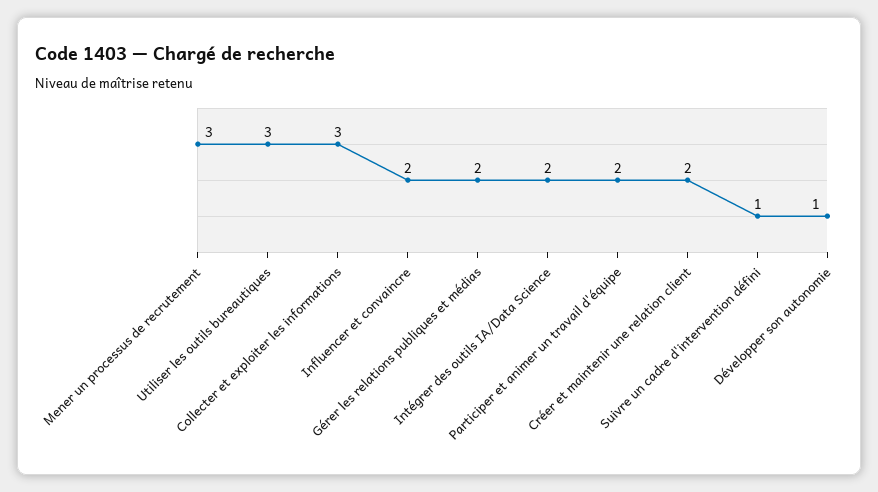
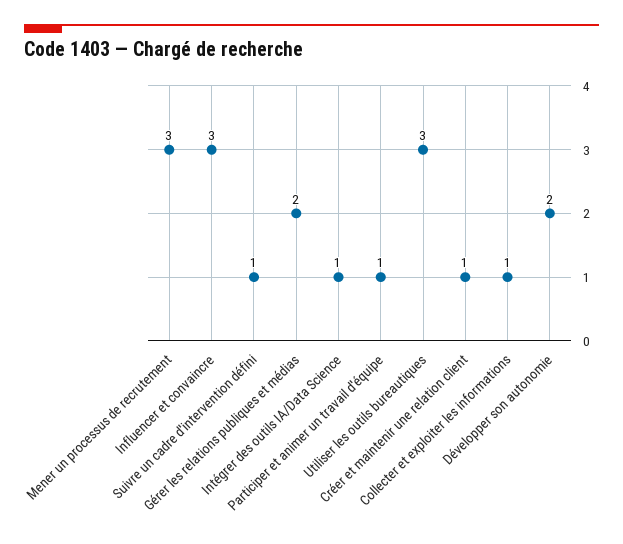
  {
    "Mener un processus de recrutement": 3,
    "Utiliser les outils bureautiques": 3,
-   "Collecter et exploiter les informations": 3,
+   "Collecter et exploiter les informations": 1,
-   "Influencer et convaincre": 2,
+   "Influencer et convaincre": 3,
    "Gérer les relations publiques et médias": 2,
-   "Intégrer des outils IA/Data Science": 2,
+   "Intégrer des outils IA/Data Science": 1,
-   "Participer et animer un travail d'équipe": 2,
+   "Participer et animer un travail d'équipe": 1,
-   "Créer et maintenir une relation client": 2,
+   "Créer et maintenir une relation client": 1,
    "Suivre un cadre d'intervention défini": 1,
-   "Développer son autonomie": 1
+   "Développer son autonomie": 2
  }

